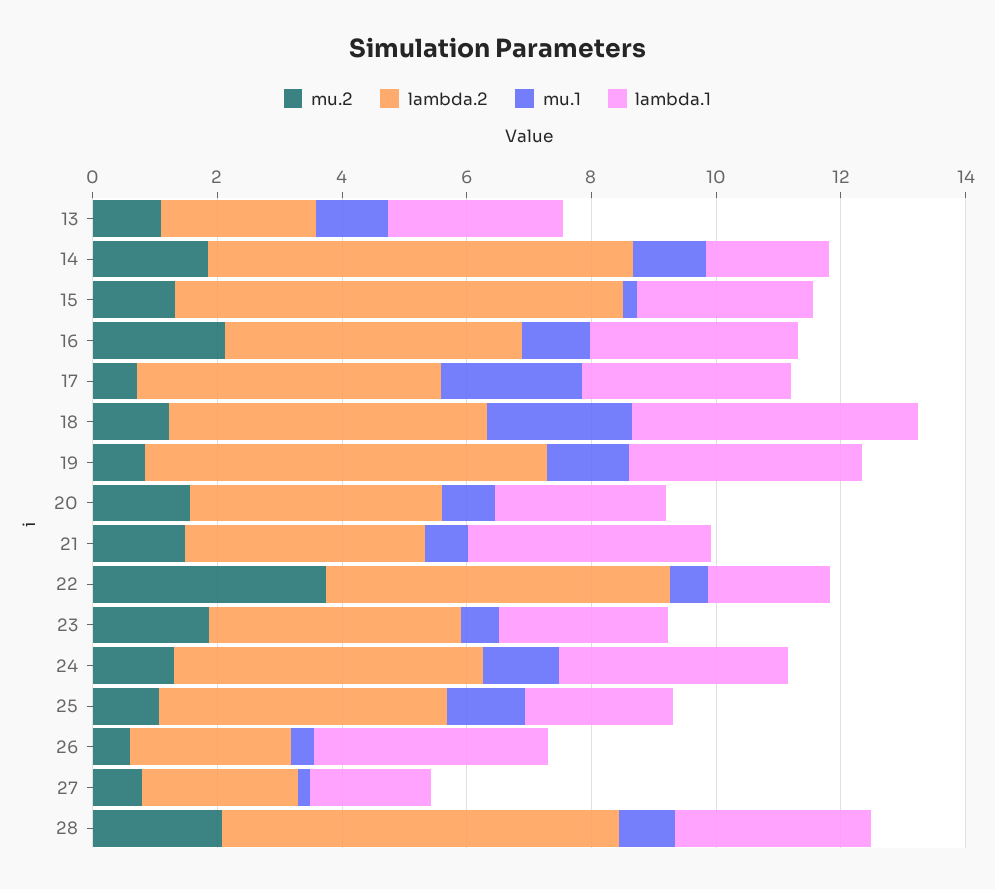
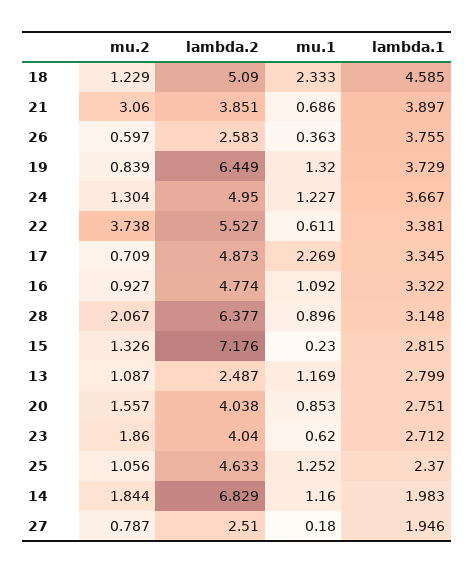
  {
    "mu.2": {
      "13": 1.087,
      "14": 1.844,
      "15": 1.326,
-     "16": 2,
+     "16": 0.927,
      "17": 0.709,
      "18": 1.229,
      "19": 0.839,
      "20": 1.557,
-     "21": 1.5,
+     "21": 3.06,
      "22": 3.738,
      "23": 1.86,
      "24": 1.304,
      "25": 1.056,
      "26": 0.597,
      "27": 0.787,
      "28": 2.067
    },
    "lambda.2": {
      "13": 2.487,
      "14": 6.829,
      "15": 7.176,
      "16": 4.774,
      "17": 4.873,
      "18": 5.09,
      "19": 6.449,
      "20": 4.038,
      "21": 3.851,
      "22": 5.527,
      "23": 4.04,
      "24": 4.95,
      "25": 4.633,
      "26": 2.583,
      "27": 2.51,
      "28": 6.377
    },
    "mu.1": {
      "13": 1.169,
      "14": 1.16,
      "15": 0.23,
      "16": 1.092,
      "17": 2.269,
      "18": 2.333,
      "19": 1.32,
      "20": 0.853,
      "21": 0.686,
      "22": 0.611,
      "23": 0.62,
      "24": 1.227,
      "25": 1.252,
      "26": 0.363,
      "27": 0.18,
      "28": 0.896
    },
    "lambda.1": {
      "13": 2.799,
      "14": 1.983,
      "15": 2.815,
      "16": 3.322,
      "17": 3.345,
      "18": 4.585,
      "19": 3.729,
      "20": 2.751,
      "21": 3.897,
-     "22": 2,
+     "22": 3.381,
      "23": 2.712,
      "24": 3.667,
      "25": 2.37,
      "26": 3.755,
      "27": 1.946,
      "28": 3.148
    }
  }

